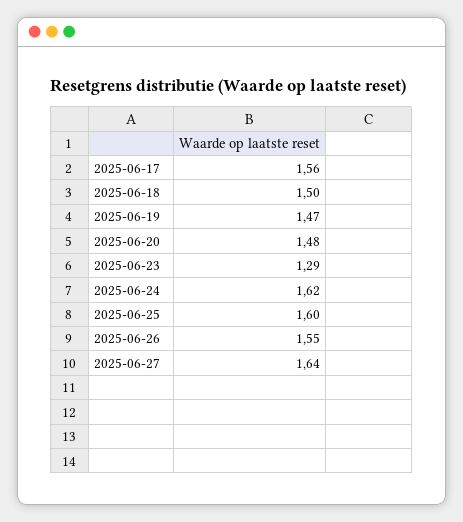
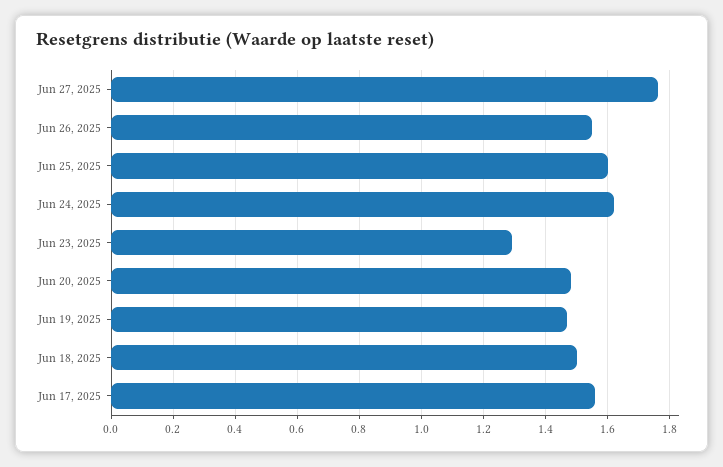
  {
    "2025-06-17": 1.56,
    "2025-06-18": 1.5,
    "2025-06-19": 1.47,
    "2025-06-20": 1.48,
    "2025-06-23": 1.29,
    "2025-06-24": 1.62,
    "2025-06-25": 1.6,
    "2025-06-26": 1.55,
-   "2025-06-27": 1.64
+   "2025-06-27": 1.75
  }

